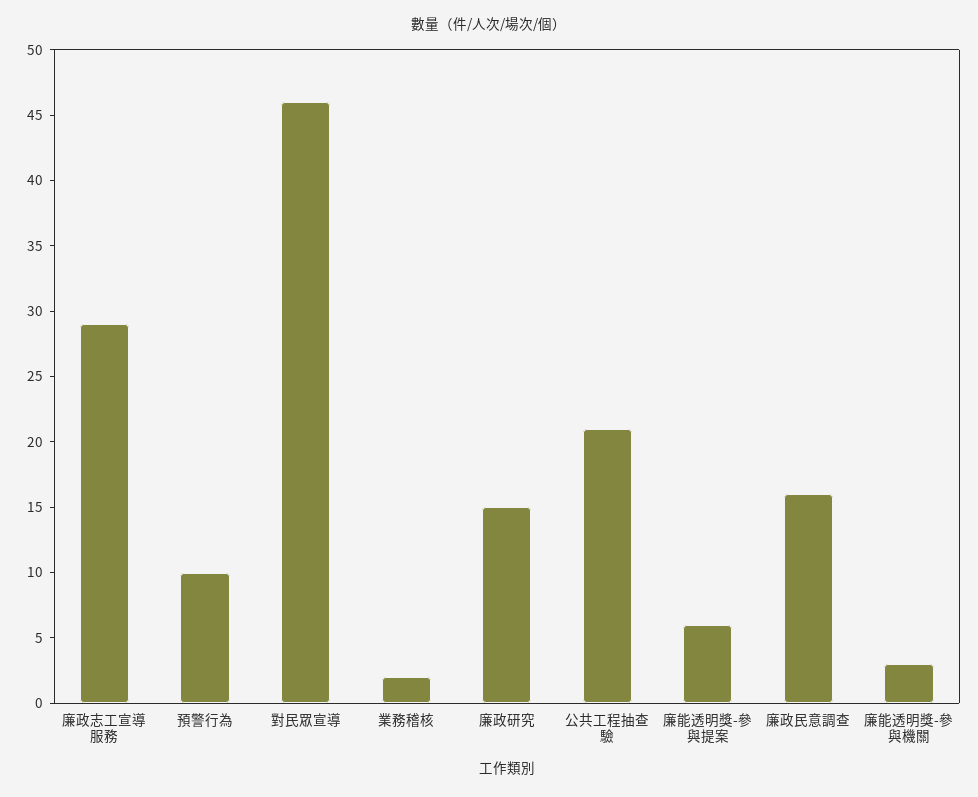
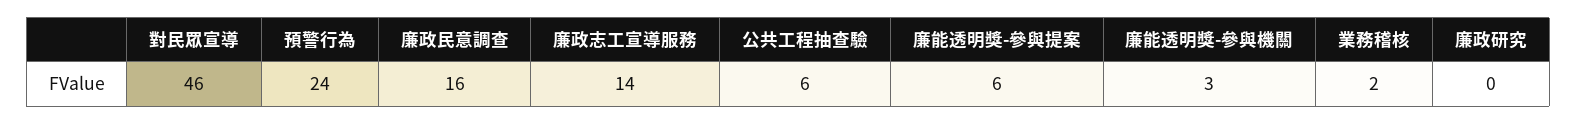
  {
-   "廉政志工宣導服務": 29,
+   "廉政志工宣導服務": 14,
-   "預警行為": 10,
+   "預警行為": 24,
    "對民眾宣導": 46,
    "業務稽核": 2,
-   "廉政研究": 15,
+   "廉政研究": 0,
-   "公共工程抽查驗": 21,
+   "公共工程抽查驗": 6,
    "廉能透明獎-參與提案": 6,
    "廉政民意調查": 16,
    "廉能透明獎-參與機關": 3
  }

